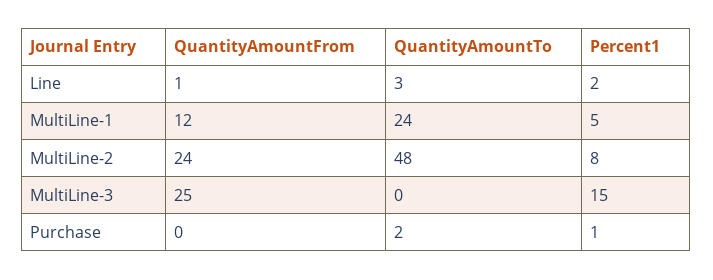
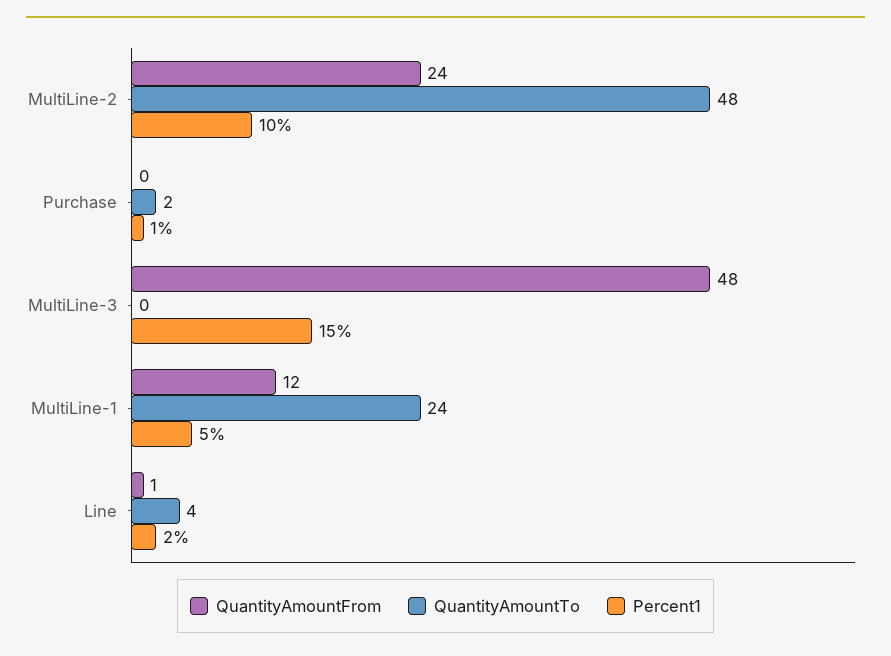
  {
    "QuantityAmountFrom": {
      "Line": 1,
      "MultiLine-1": 12,
      "MultiLine-2": 24,
-     "MultiLine-3": 25,
+     "MultiLine-3": 48,
      "Purchase": 0
    },
    "QuantityAmountTo": {
-     "Line": 3,
+     "Line": 4,
      "MultiLine-1": 24,
      "MultiLine-2": 48,
      "MultiLine-3": 0,
      "Purchase": 2
    },
    "Percent1": {
      "Line": 2,
      "MultiLine-1": 5,
-     "MultiLine-2": 8,
+     "MultiLine-2": 10,
      "MultiLine-3": 15,
      "Purchase": 1
    }
  }

